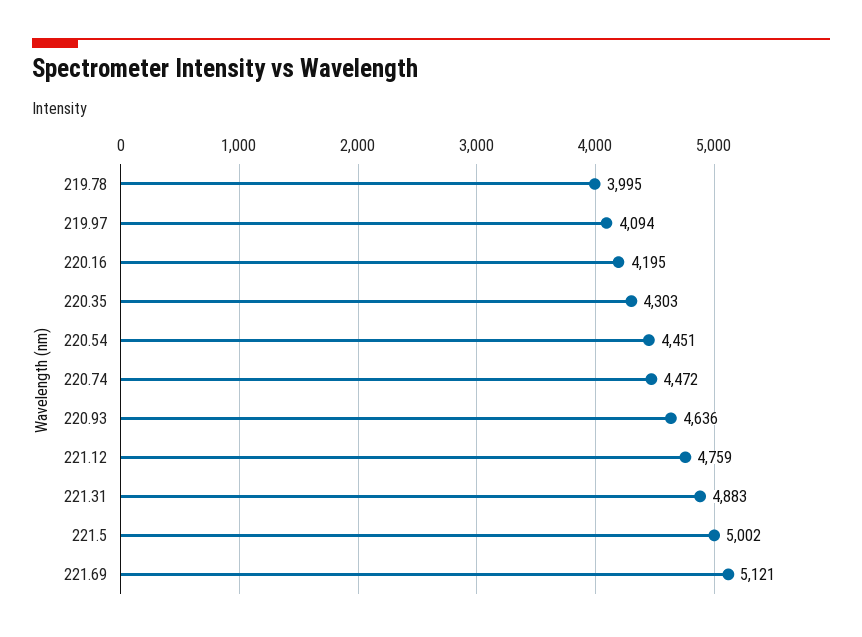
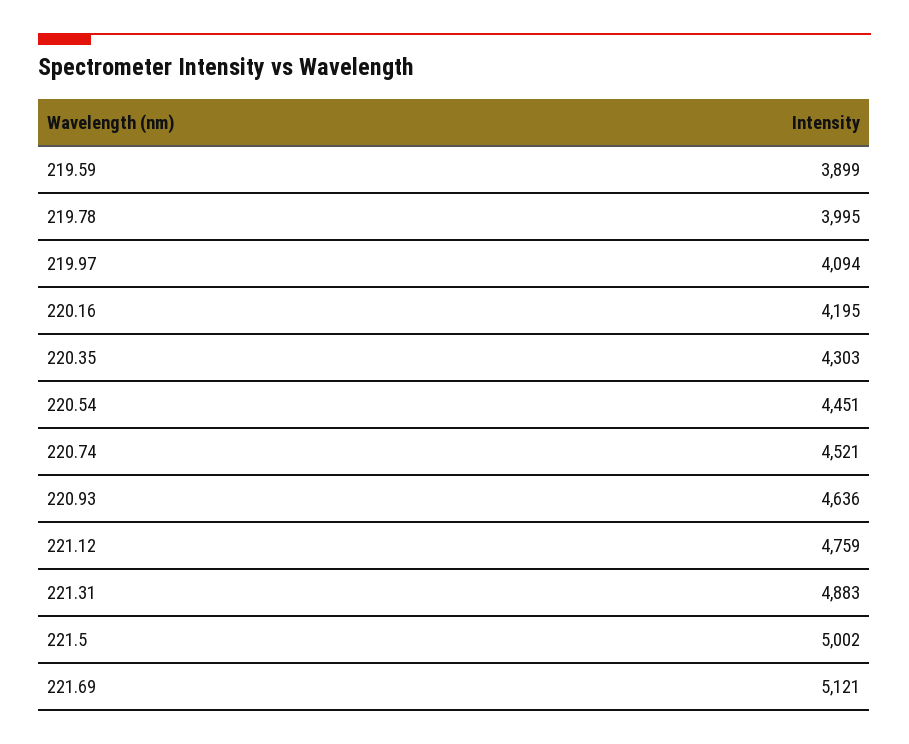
  {
    "219.78": 3995,
    "219.97": 4094,
    "220.16": 4195,
    "220.35": 4303,
    "220.54": 4451,
-   "220.74": 4472,
+   "220.74": 4521,
    "220.93": 4636,
    "221.12": 4759,
    "221.31": 4883,
    "221.5": 5002,
-   "221.69": 5121
+   "221.69": 5121,
+   "219.59": 3899
  }

